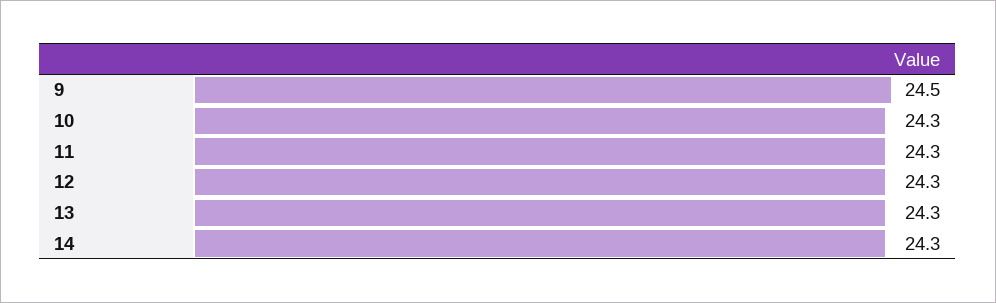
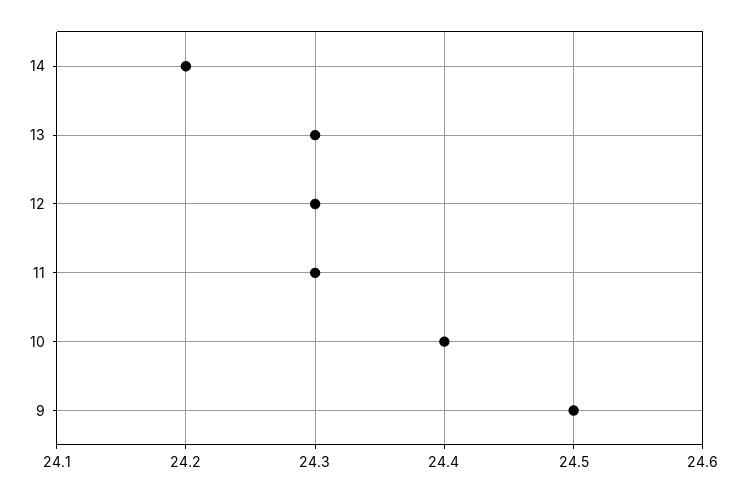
  {
    "9": 24.5,
-   "10": 24.3,
+   "10": 24.4,
    "11": 24.3,
    "12": 24.3,
    "13": 24.3,
-   "14": 24.3
+   "14": 24.2
  }

